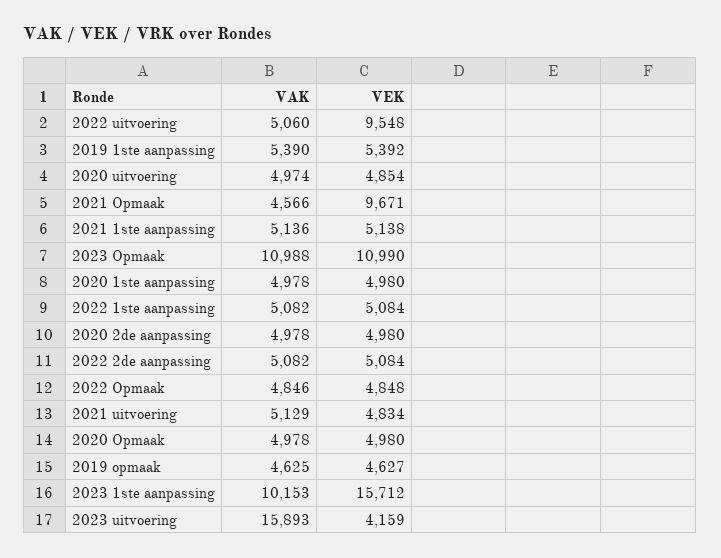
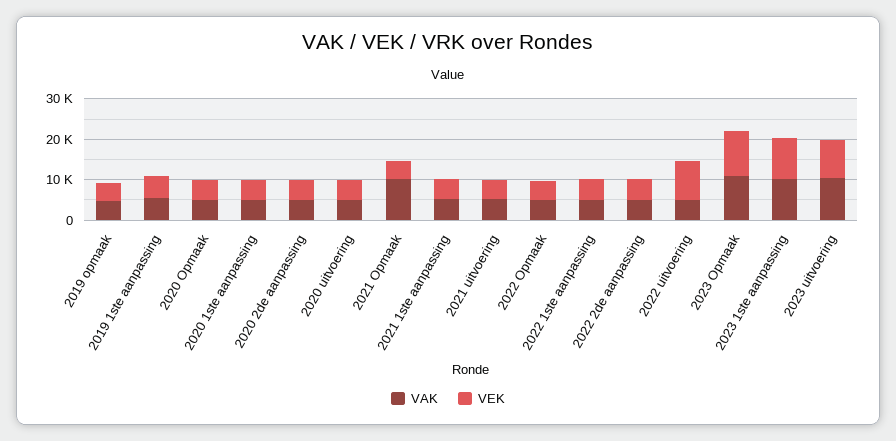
  {
    "VAK": {
      "2022 uitvoering": 5060,
      "2019 1ste aanpassing": 5390,
      "2020 uitvoering": 4974,
-     "2021 Opmaak": 4566,
+     "2021 Opmaak": 10000,
      "2021 1ste aanpassing": 5136,
      "2023 Opmaak": 10988,
      "2020 1ste aanpassing": 4978,
      "2022 1ste aanpassing": 5082,
      "2020 2de aanpassing": 4978,
      "2022 2de aanpassing": 5082,
      "2022 Opmaak": 4846,
      "2021 uitvoering": 5129,
      "2020 Opmaak": 4978,
      "2019 opmaak": 4625,
      "2023 1ste aanpassing": 10153,
-     "2023 uitvoering": 15893
+     "2023 uitvoering": 10000
    },
    "VEK": {
      "2022 uitvoering": 9548,
      "2019 1ste aanpassing": 5392,
      "2020 uitvoering": 4854,
-     "2021 Opmaak": 9671,
+     "2021 Opmaak": 4000,
      "2021 1ste aanpassing": 5138,
      "2023 Opmaak": 10990,
      "2020 1ste aanpassing": 4980,
      "2022 1ste aanpassing": 5084,
      "2020 2de aanpassing": 4980,
      "2022 2de aanpassing": 5084,
      "2022 Opmaak": 4848,
      "2021 uitvoering": 4834,
      "2020 Opmaak": 4980,
      "2019 opmaak": 4627,
-     "2023 1ste aanpassing": 15712,
+     "2023 1ste aanpassing": 10000,
-     "2023 uitvoering": 4159
+     "2023 uitvoering": 10000
    }
  }

